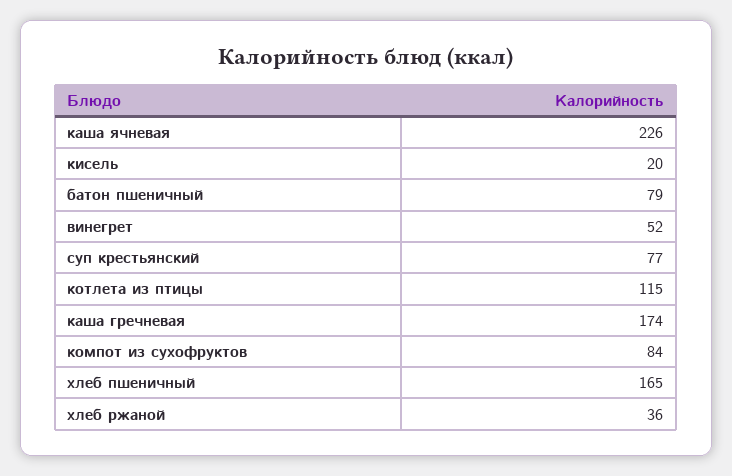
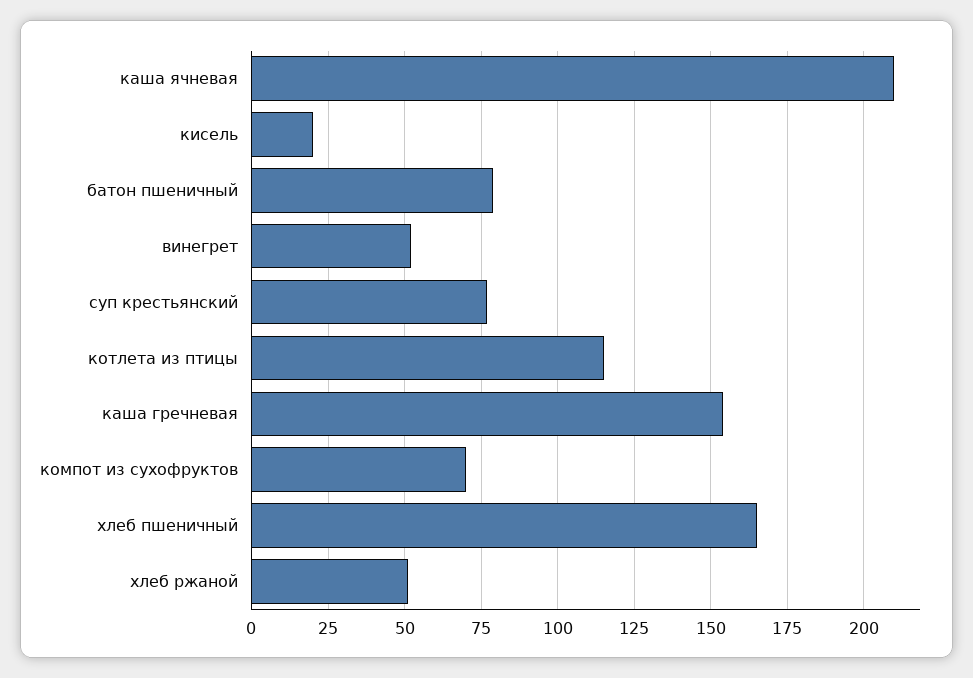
  {
-   "каша ячневая": 226,
+   "каша ячневая": 210,
    "кисель": 20,
    "батон пшеничный": 79,
    "винегрет": 52,
    "суп крестьянский": 77,
    "котлета из птицы": 115,
-   "каша гречневая": 174,
+   "каша гречневая": 155,
-   "компот из сухофруктов": 84,
+   "компот из сухофруктов": 70,
    "хлеб пшеничный": 165,
-   "хлеб ржаной": 36
+   "хлеб ржаной": 50
  }

